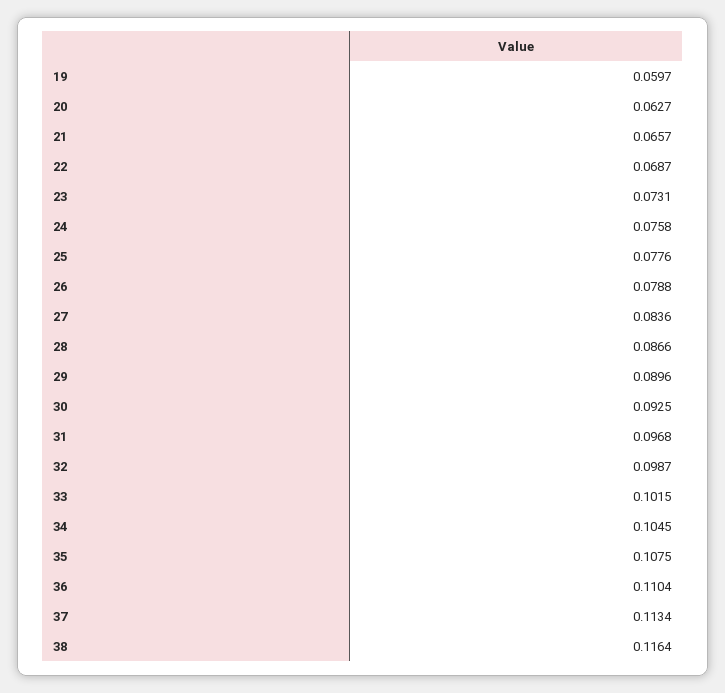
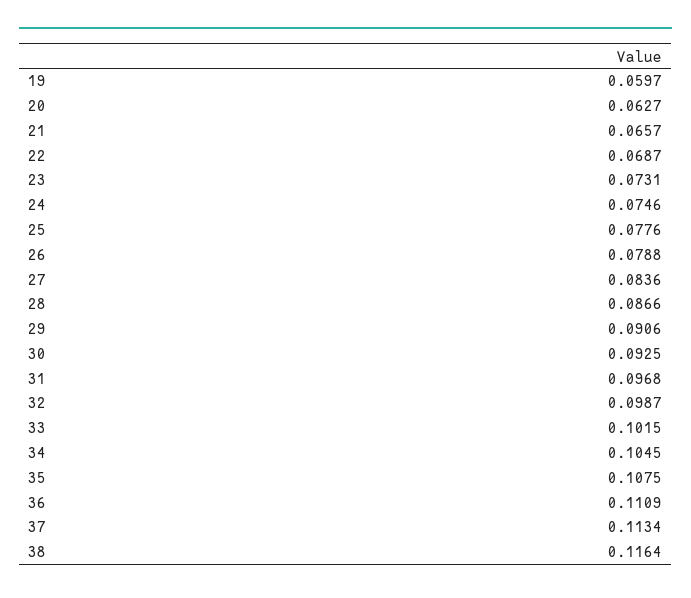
  {
    "19": 0.0597,
    "20": 0.0627,
    "21": 0.0657,
    "22": 0.0687,
    "23": 0.0731,
-   "24": 0.0758,
+   "24": 0.0746,
    "25": 0.0776,
    "26": 0.0788,
    "27": 0.0836,
    "28": 0.0866,
-   "29": 0.0896,
+   "29": 0.0906,
    "30": 0.0925,
    "31": 0.0968,
    "32": 0.0987,
    "33": 0.1015,
    "34": 0.1045,
    "35": 0.1075,
-   "36": 0.1104,
+   "36": 0.1109,
    "37": 0.1134,
    "38": 0.1164
  }

